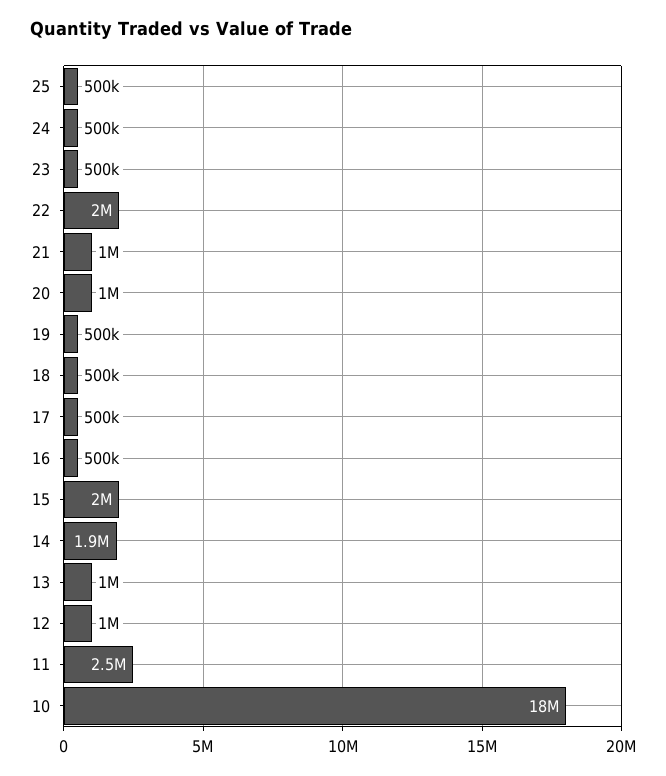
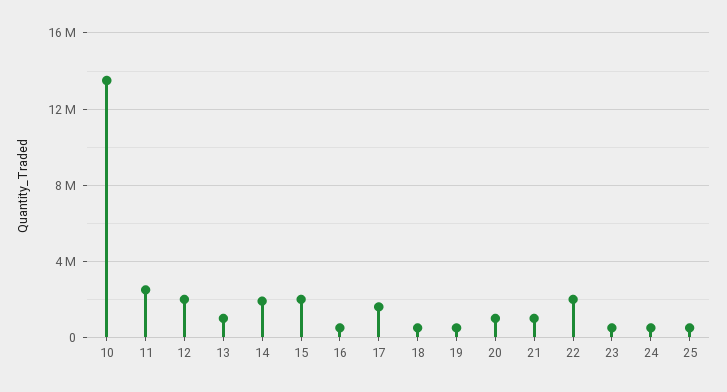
  {
    "25": 500000,
    "24": 500000,
    "23": 500000,
    "22": 2000000,
    "21": 1000000,
    "20": 1000000,
    "19": 500000,
    "18": 500000,
-   "17": 500000,
+   "17": 1500000,
    "16": 500000,
    "15": 2000000,
    "14": 1900000,
    "13": 1000000,
-   "12": 1000000,
+   "12": 2000000,
    "11": 2500000,
-   "10": 18000000
+   "10": 13500000
  }

